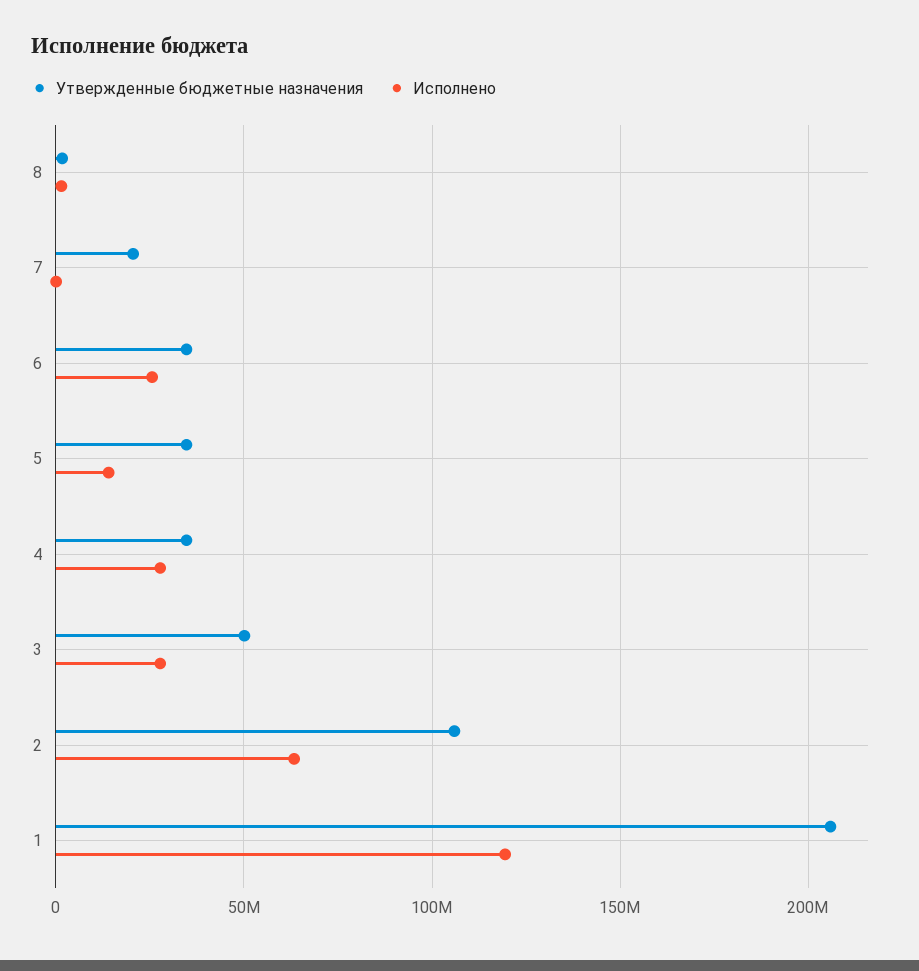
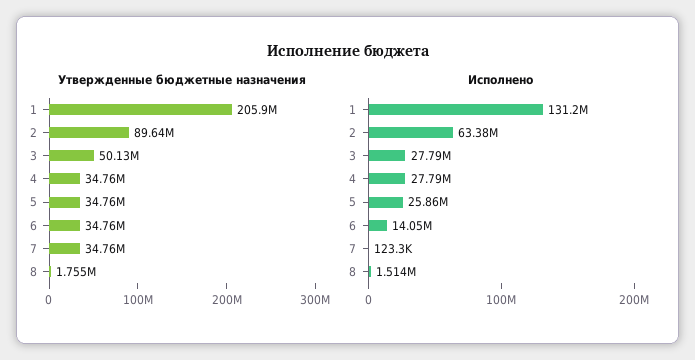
  {
    "Утвержденные бюджетные назначения": {
      "8": 1755000,
-     "7": 20000000,
+     "7": 34760000,
      "6": 34760000,
      "5": 34760000,
      "4": 34760000,
      "3": 50130000,
-     "2": 105000000,
+     "2": 89640000,
      "1": 205900000
    },
    "Исполнено": {
      "8": 1514000,
      "7": 123300,
-     "6": 25000000,
+     "6": 14050000,
-     "5": 15000000,
+     "5": 25860000,
      "4": 27790000,
      "3": 27790000,
      "2": 63380000,
-     "1": 120000000
+     "1": 131200000
    }
  }

